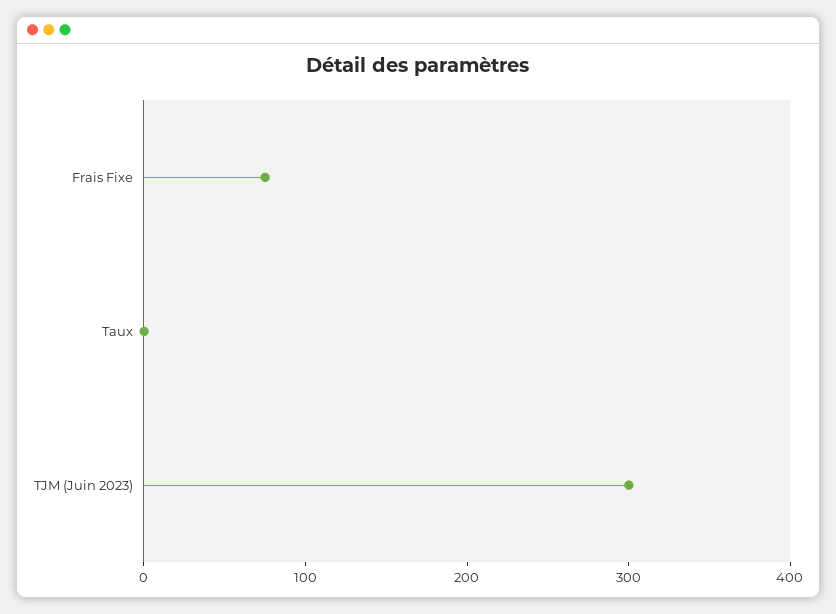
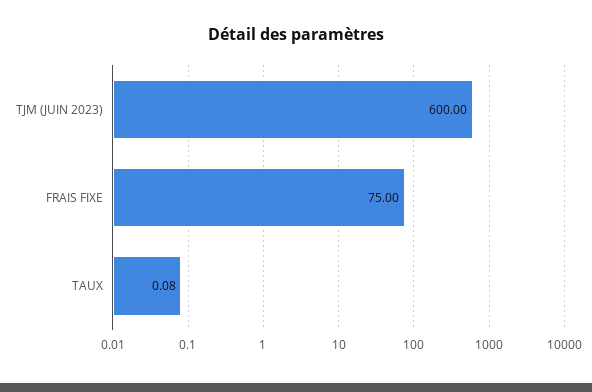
  {
    "Frais Fixe": 75,
    "Taux": 0.08,
-   "TJM (Juin 2023)": 300
+   "TJM (Juin 2023)": 600
  }

